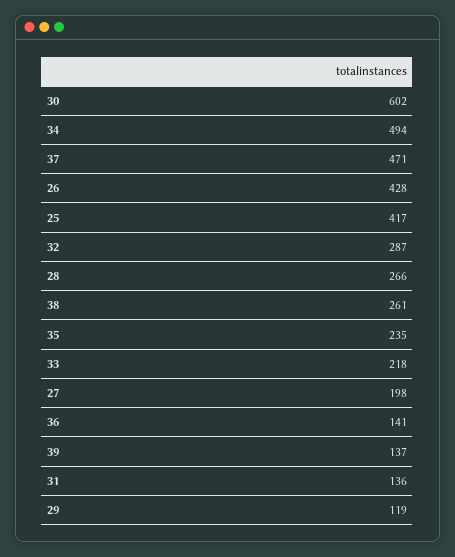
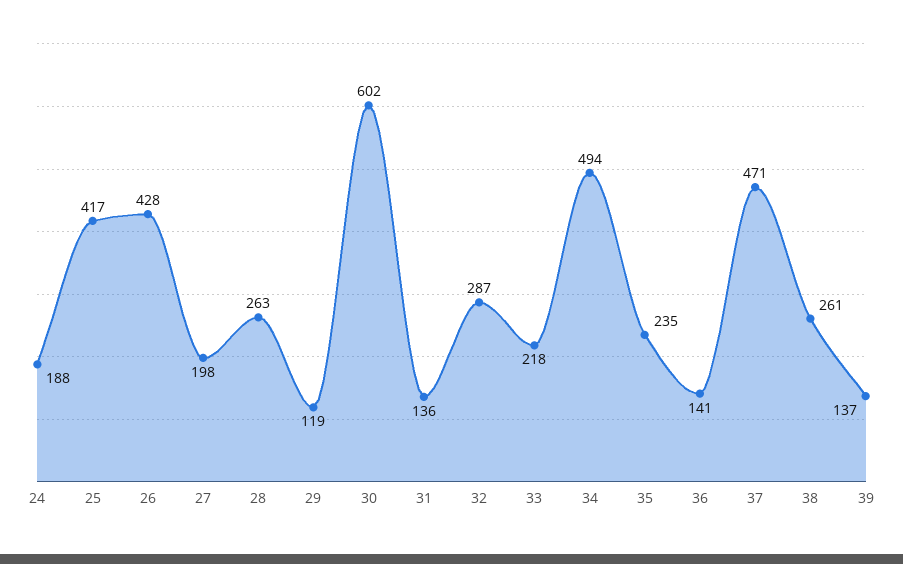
  {
    "30": 602,
    "34": 494,
    "37": 471,
    "26": 428,
    "25": 417,
    "32": 287,
-   "28": 266,
+   "28": 263,
    "38": 261,
    "35": 235,
    "33": 218,
    "27": 198,
    "36": 141,
    "39": 137,
    "31": 136,
-   "29": 119
+   "29": 119,
+   "24": 188
  }

